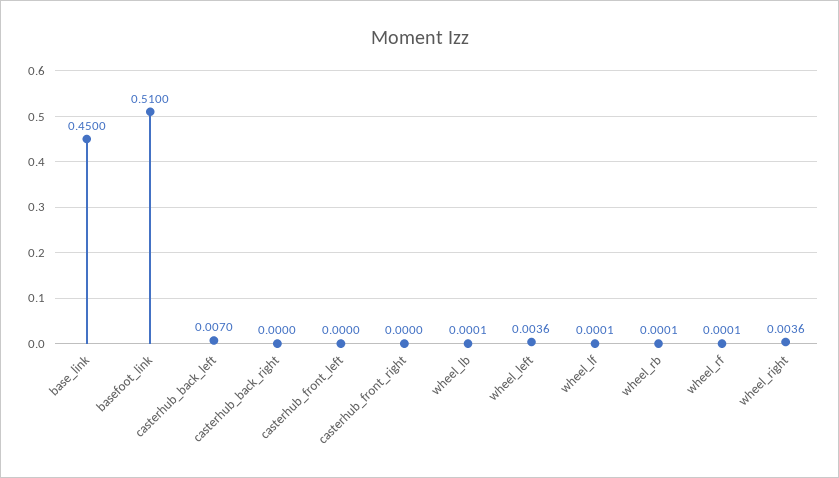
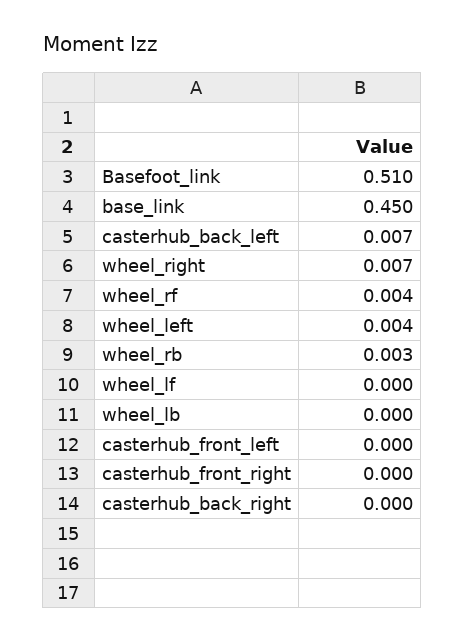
  {
    "base_link": 0.45,
    "basefoot_link": 0.51,
    "casterhub_back_left": 0.007,
    "casterhub_back_right": 0,
    "casterhub_front_left": 0,
    "casterhub_front_right": 0,
    "wheel_lb": 0.0001,
    "wheel_left": 0.0036,
    "wheel_lf": 0.0001,
-   "wheel_rb": 0.0001,
+   "wheel_rb": 0.003,
-   "wheel_rf": 0.0001,
+   "wheel_rf": 0.004,
-   "wheel_right": 0.0036
+   "wheel_right": 0.007
  }

